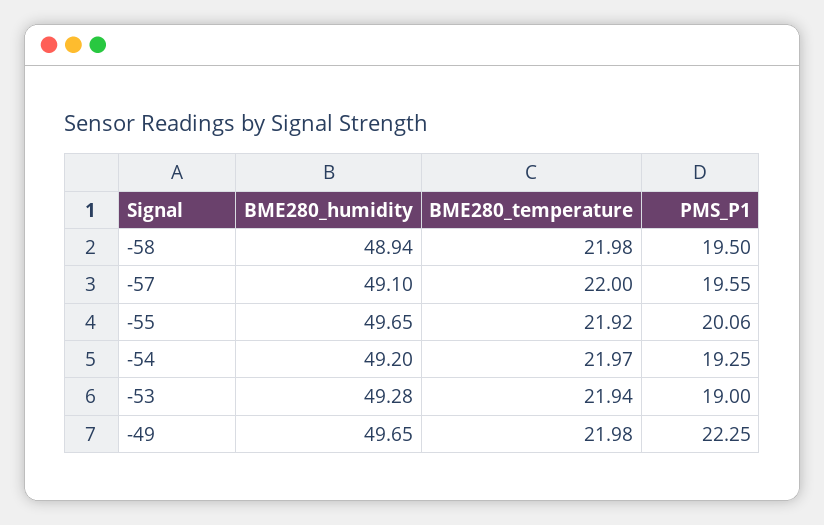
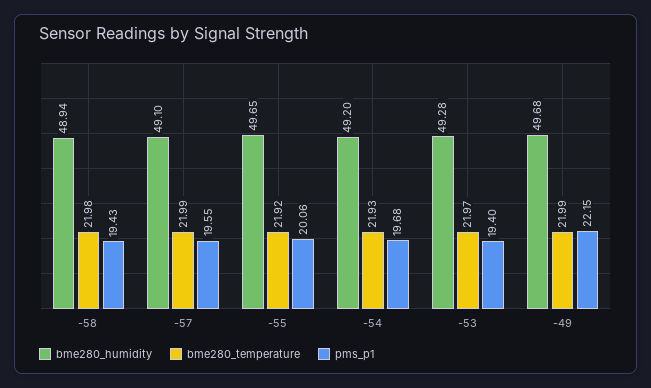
  {
    "BME280_humidity": {
      "-58": 48.94,
      "-57": 49.1,
      "-55": 49.65,
      "-54": 49.2,
      "-53": 49.28,
-     "-49": 49.65
+     "-49": 49.68
    },
    "BME280_temperature": {
      "-58": 21.98,
-     "-57": 22,
+     "-57": 21.99,
      "-55": 21.92,
-     "-54": 21.97,
+     "-54": 21.93,
-     "-53": 21.94,
+     "-53": 21.97,
-     "-49": 21.98
+     "-49": 21.99
    },
    "PMS_P1": {
-     "-58": 19.5,
+     "-58": 19.43,
      "-57": 19.55,
      "-55": 20.06,
-     "-54": 19.25,
+     "-54": 19.68,
-     "-53": 19,
+     "-53": 19.4,
-     "-49": 22.25
+     "-49": 22.15
    }
  }

